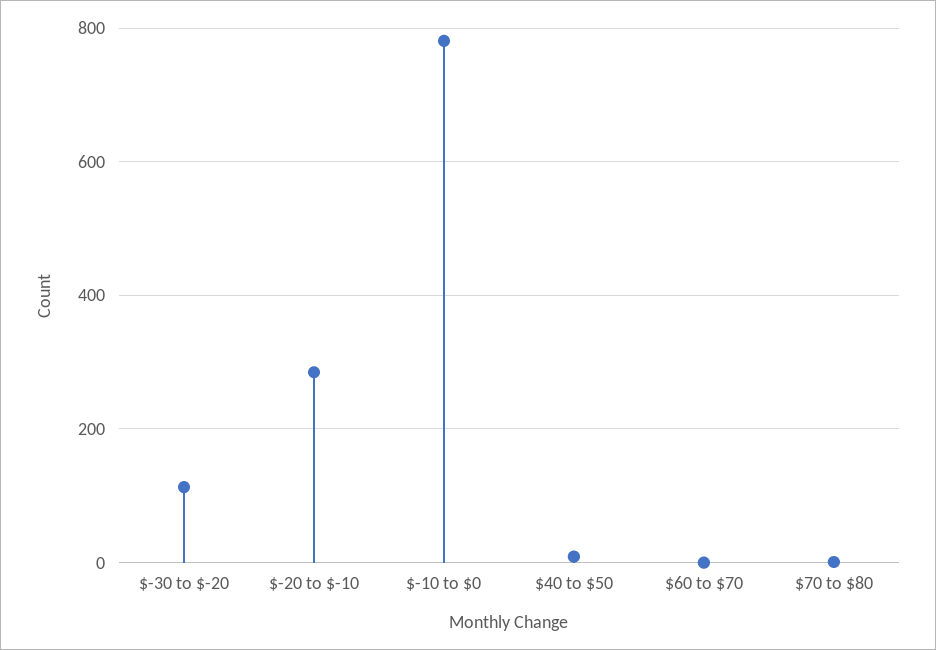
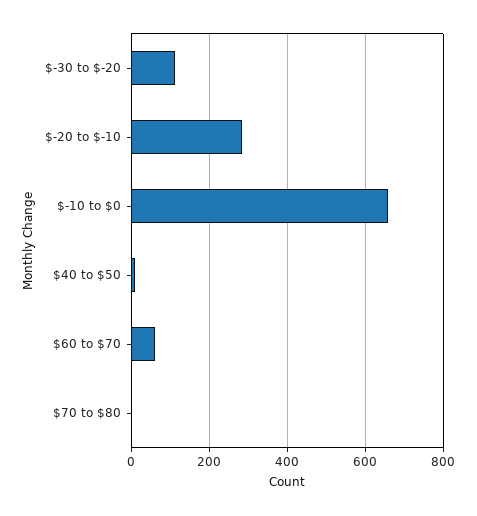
  {
    "$-30 to $-20": 120,
    "$-20 to $-10": 280,
-   "$-10 to $0": 780,
+   "$-10 to $0": 660,
    "$40 to $50": 0,
-   "$60 to $70": 0,
+   "$60 to $70": 60,
    "$70 to $80": 0
  }

